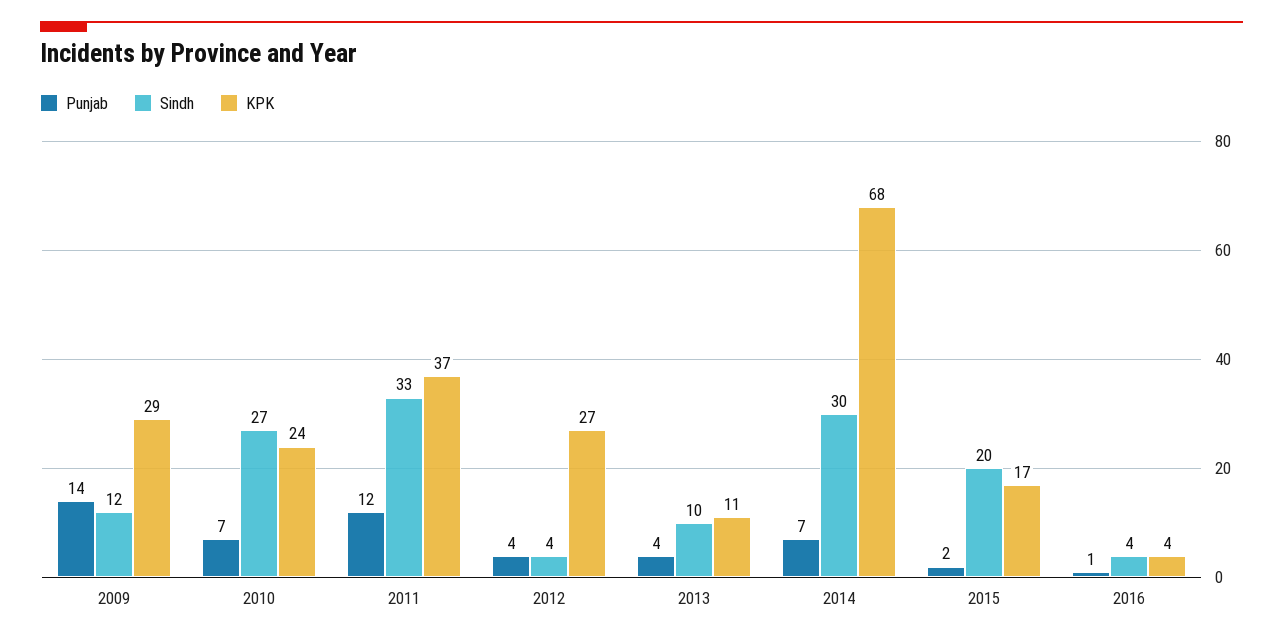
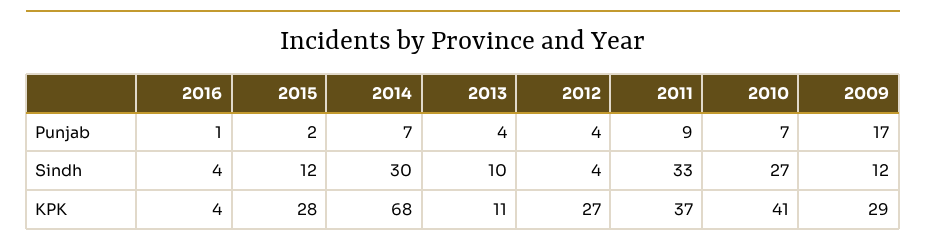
  {
    "Punjab": {
-     "2009": 14,
+     "2009": 17,
      "2010": 7,
-     "2011": 12,
+     "2011": 9,
      "2012": 4,
      "2013": 4,
      "2014": 7,
      "2015": 2,
      "2016": 1
    },
    "Sindh": {
      "2009": 12,
      "2010": 27,
      "2011": 33,
      "2012": 4,
      "2013": 10,
      "2014": 30,
-     "2015": 20,
+     "2015": 12,
      "2016": 4
    },
    "KPK": {
      "2009": 29,
-     "2010": 24,
+     "2010": 41,
      "2011": 37,
      "2012": 27,
      "2013": 11,
      "2014": 68,
-     "2015": 17,
+     "2015": 28,
      "2016": 4
    }
  }

